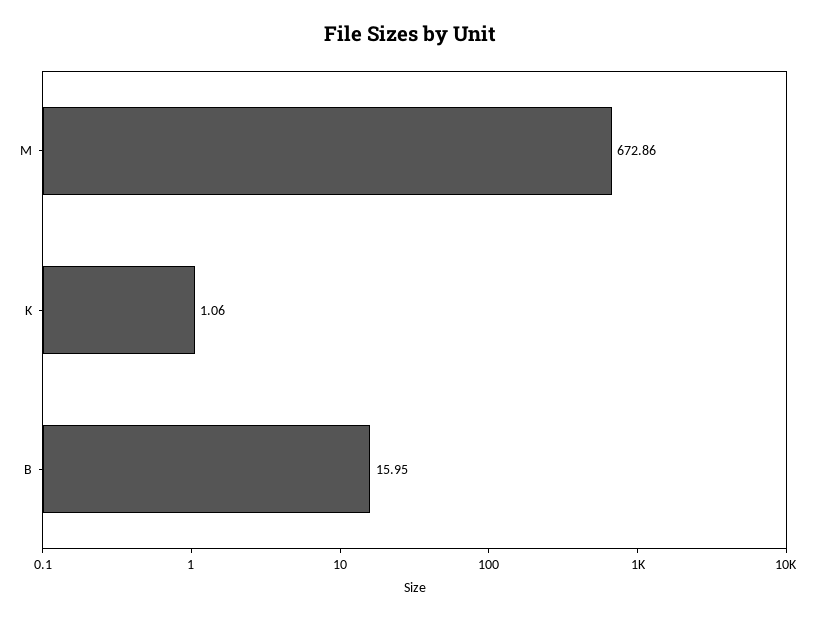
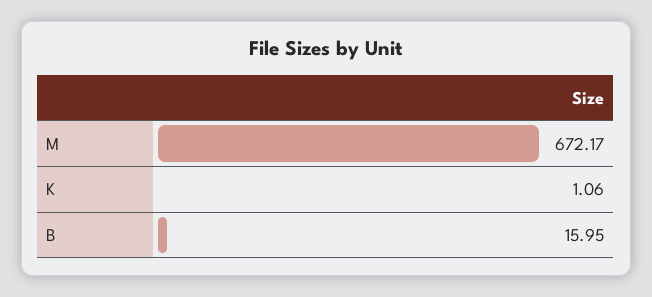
  {
-   "M": 672.86,
+   "M": 672.17,
    "K": 1.06,
    "B": 15.95
  }

